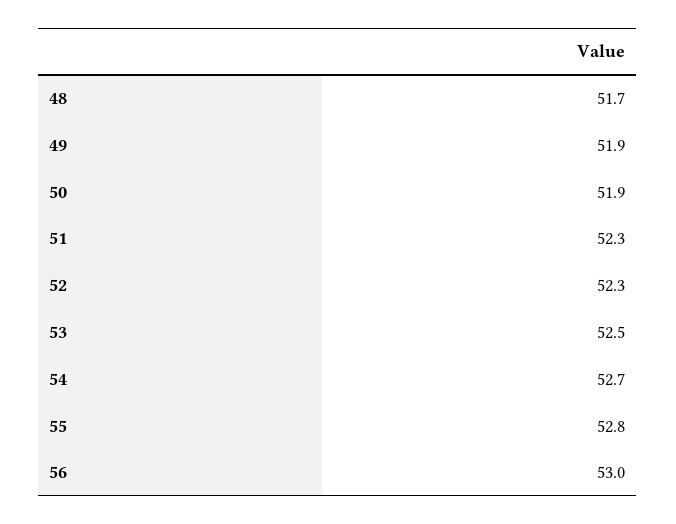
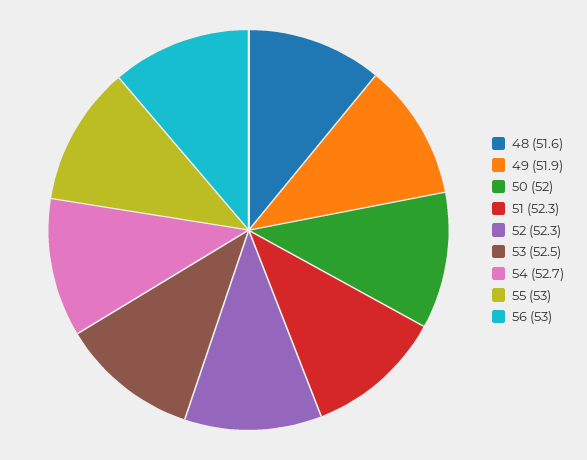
  {
-   "48": 51.7,
+   "48": 51.6,
    "49": 51.9,
-   "50": 51.9,
+   "50": 52,
    "51": 52.3,
    "52": 52.3,
    "53": 52.5,
    "54": 52.7,
-   "55": 52.8,
+   "55": 53,
    "56": 53
  }

